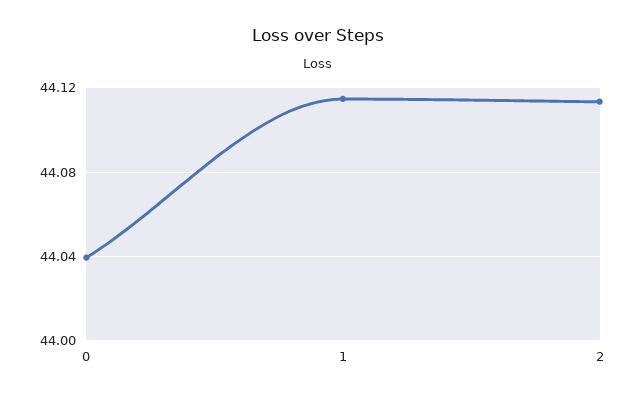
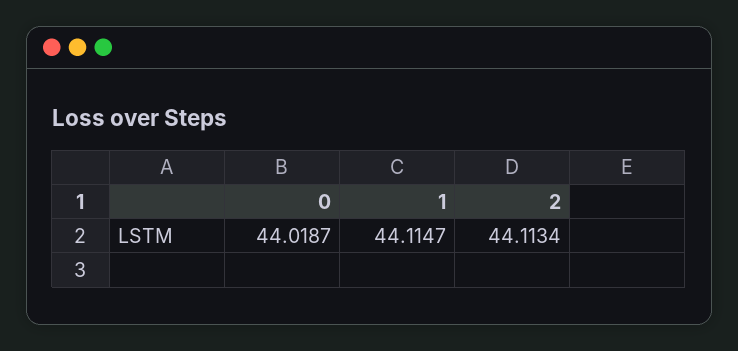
  {
-   "0": 44.04,
+   "0": 44.0187,
    "1": 44.1147,
    "2": 44.1134
  }

